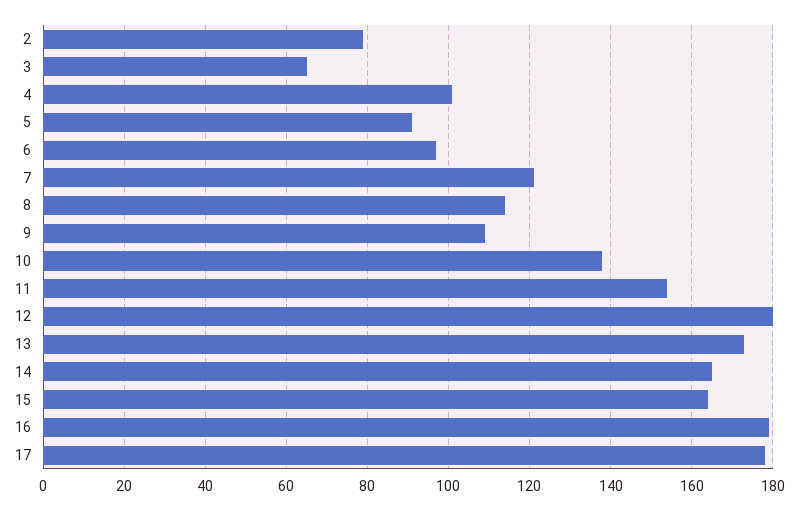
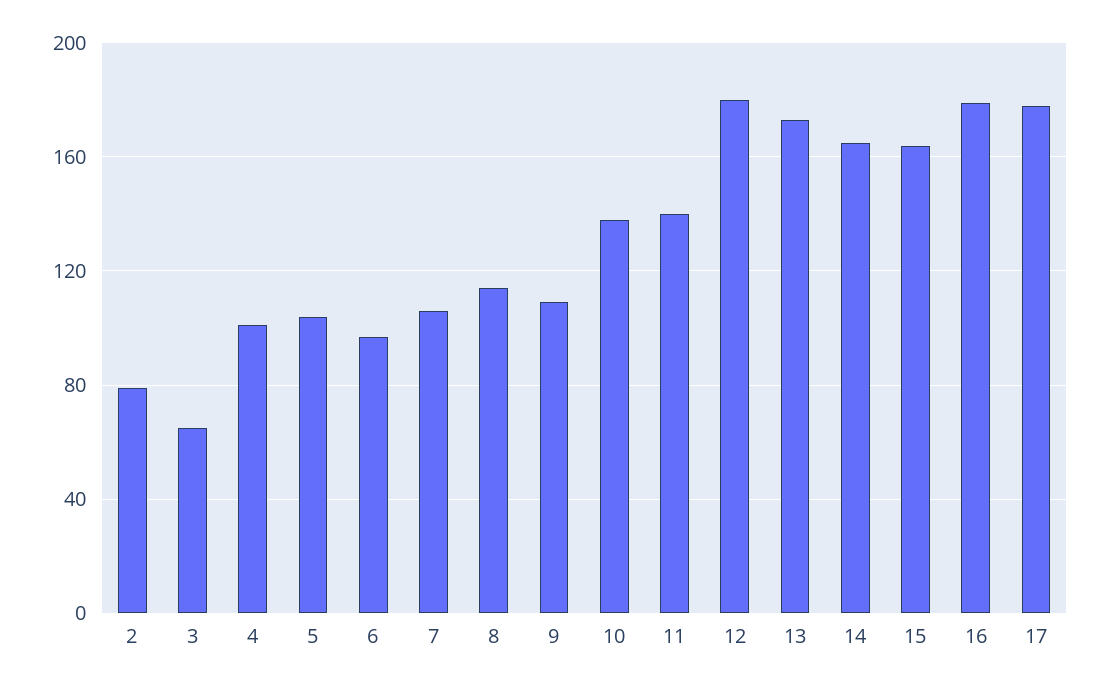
  {
    "2": 80,
    "3": 65,
    "4": 100,
-   "5": 90,
+   "5": 105,
    "6": 95,
-   "7": 120,
+   "7": 105,
    "8": 115,
    "9": 110,
    "10": 140,
-   "11": 155,
+   "11": 140,
    "12": 180,
    "13": 175,
    "14": 165,
    "15": 165,
    "16": 180,
    "17": 180
  }

